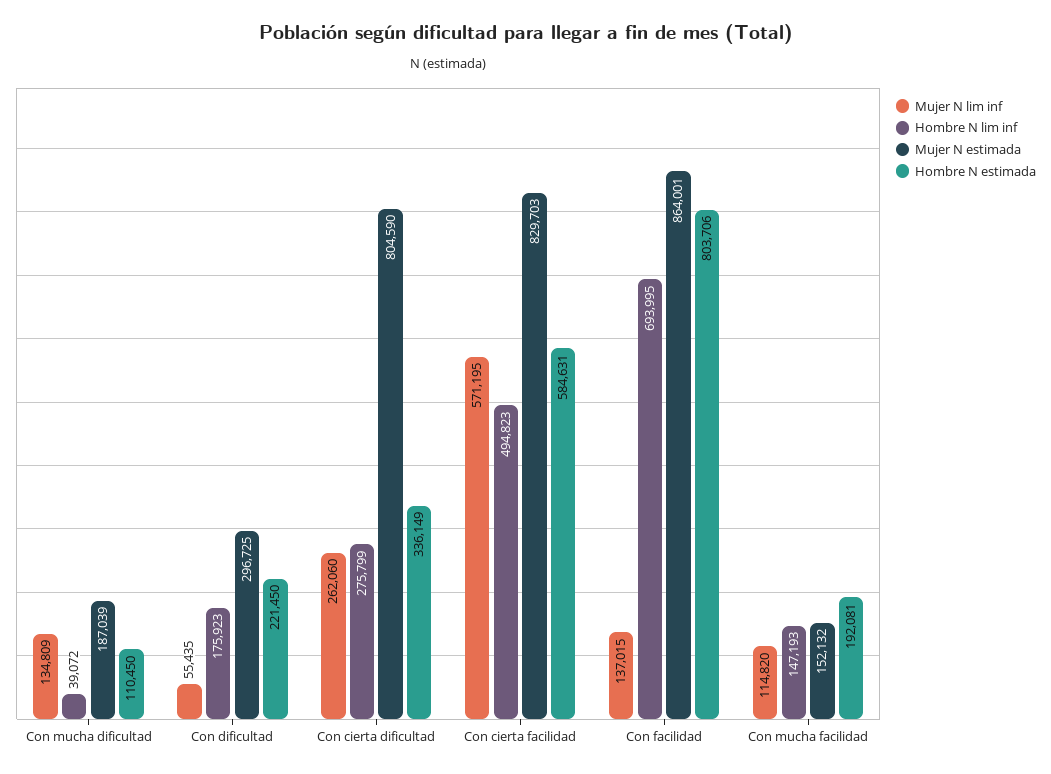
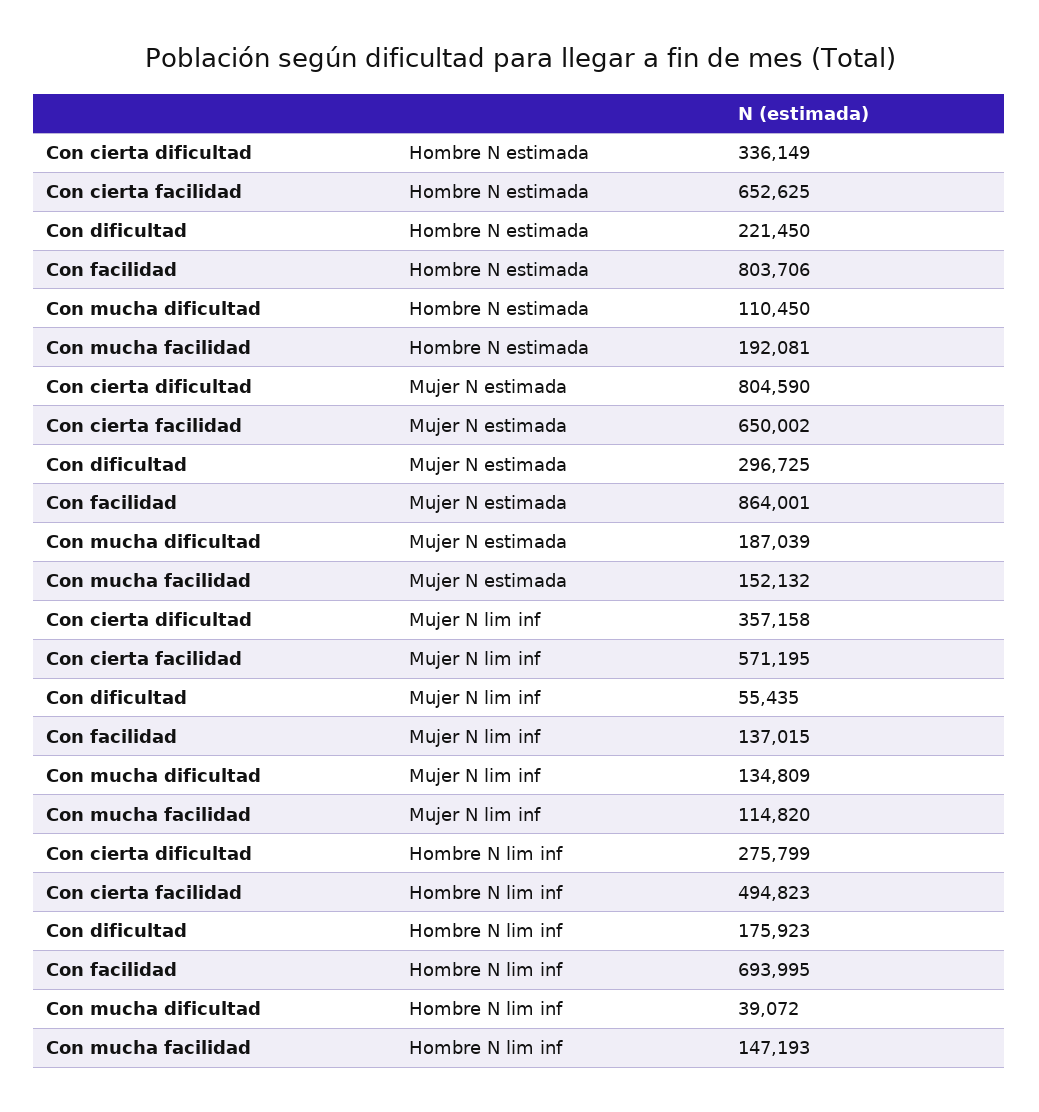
  {
    "Mujer N lim inf": {
      "Con mucha dificultad": 134809,
      "Con dificultad": 55435,
-     "Con cierta dificultad": 262060,
+     "Con cierta dificultad": 357158,
      "Con cierta facilidad": 571195,
      "Con facilidad": 137015,
      "Con mucha facilidad": 114820
    },
    "Hombre N lim inf": {
      "Con mucha dificultad": 39072,
      "Con dificultad": 175923,
      "Con cierta dificultad": 275799,
      "Con cierta facilidad": 494823,
      "Con facilidad": 693995,
      "Con mucha facilidad": 147193
    },
    "Mujer N estimada": {
      "Con mucha dificultad": 187039,
      "Con dificultad": 296725,
      "Con cierta dificultad": 804590,
-     "Con cierta facilidad": 829703,
+     "Con cierta facilidad": 650002,
      "Con facilidad": 864001,
      "Con mucha facilidad": 152132
    },
    "Hombre N estimada": {
      "Con mucha dificultad": 110450,
      "Con dificultad": 221450,
      "Con cierta dificultad": 336149,
-     "Con cierta facilidad": 584631,
+     "Con cierta facilidad": 652625,
      "Con facilidad": 803706,
      "Con mucha facilidad": 192081
    }
  }

